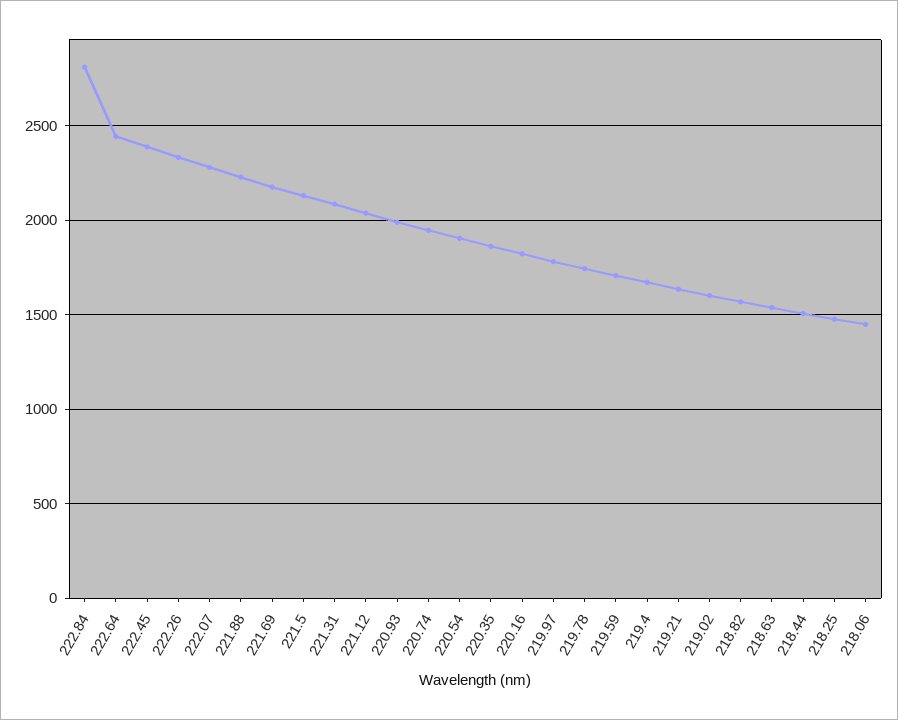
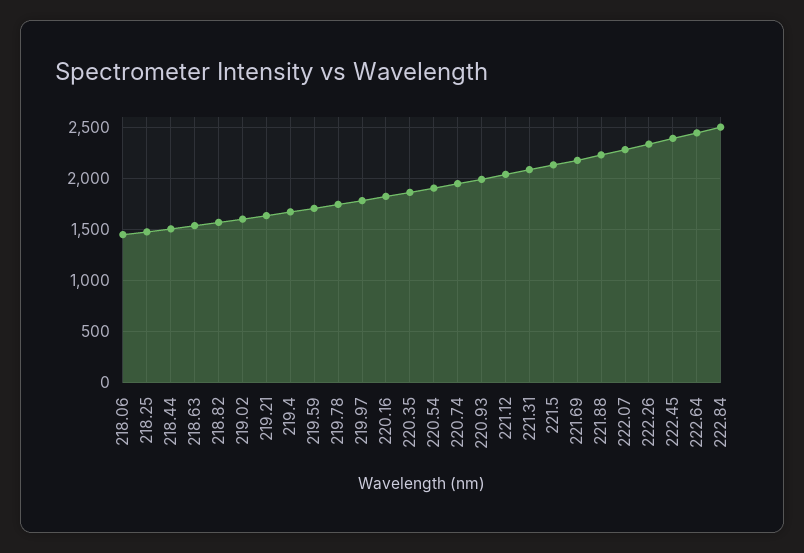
  {
-   "222.84": 2800,
+   "222.84": 2500,
    "222.64": 2450,
    "222.45": 2400,
    "222.26": 2350,
    "222.07": 2300,
    "221.88": 2250,
    "221.69": 2200,
    "221.5": 2150,
    "221.31": 2100,
    "221.12": 2050,
    "220.93": 2000,
    "220.74": 1950,
    "220.54": 1900,
    "220.35": 1850,
    "220.16": 1800,
    "219.97": 1800,
    "219.78": 1750,
    "219.59": 1700,
    "219.4": 1650,
    "219.21": 1650,
    "219.02": 1600,
    "218.82": 1550,
    "218.63": 1550,
    "218.44": 1500,
    "218.25": 1500,
    "218.06": 1450
  }

